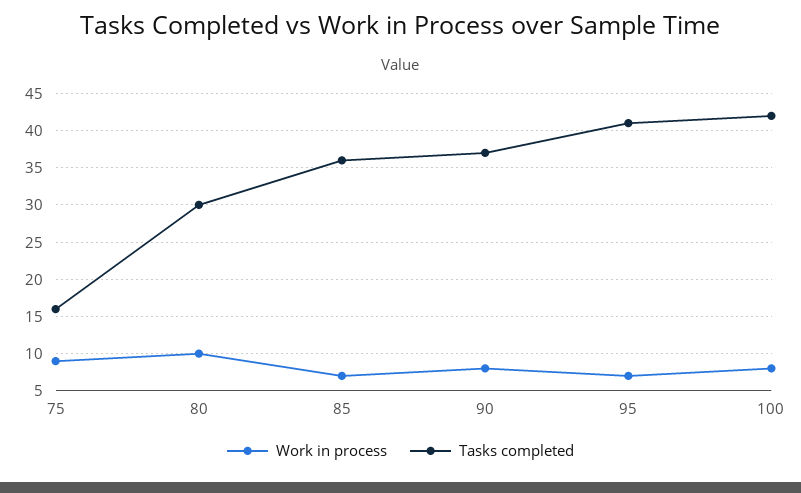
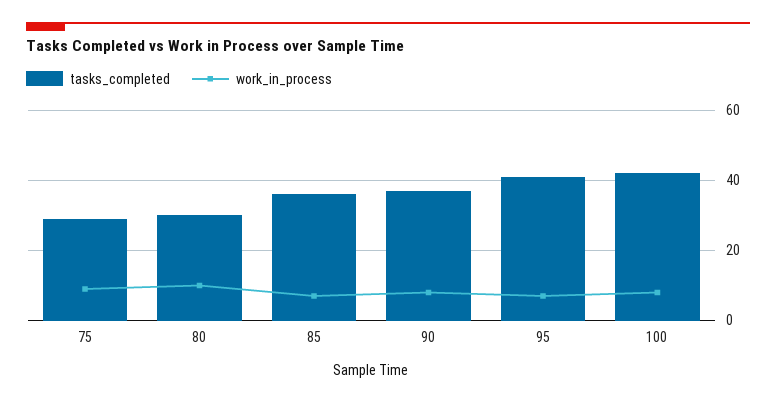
  {
    "Work in process": {
      "75": 9,
      "80": 10,
      "85": 7,
      "90": 8,
      "95": 7,
      "100": 8
    },
    "Tasks completed": {
-     "75": 16,
+     "75": 30,
      "80": 30,
      "85": 36,
      "90": 37,
      "95": 41,
      "100": 42
    }
  }

